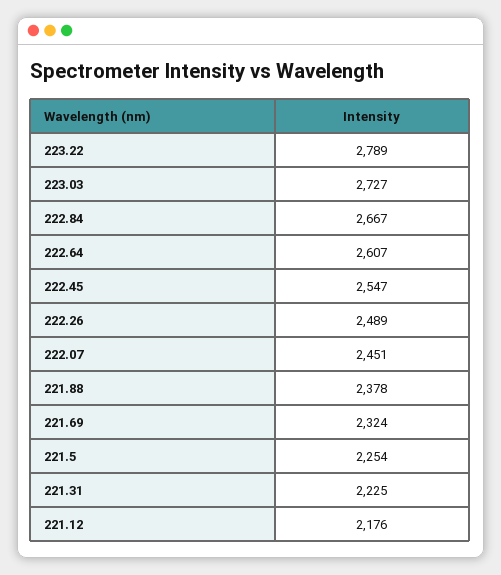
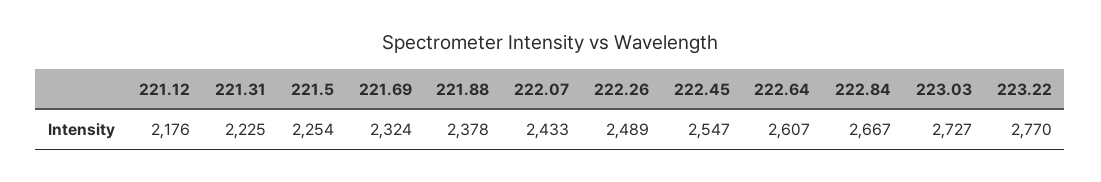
  {
-   "223.22": 2789,
+   "223.22": 2770,
    "223.03": 2727,
    "222.84": 2667,
    "222.64": 2607,
    "222.45": 2547,
    "222.26": 2489,
-   "222.07": 2451,
+   "222.07": 2433,
    "221.88": 2378,
    "221.69": 2324,
    "221.5": 2254,
    "221.31": 2225,
    "221.12": 2176
  }

